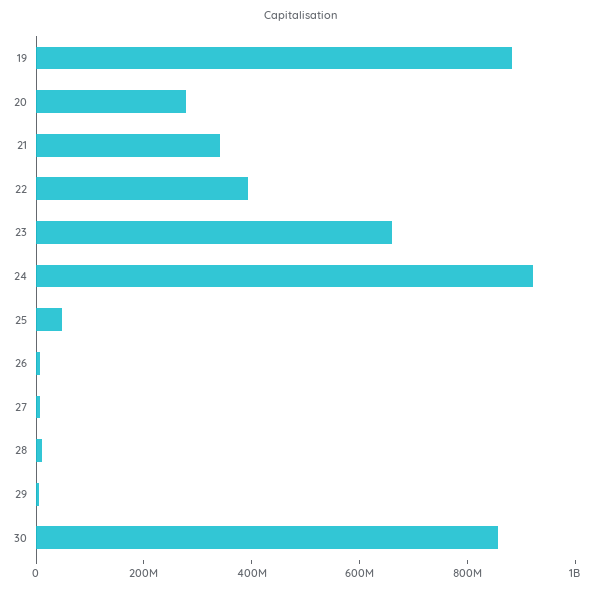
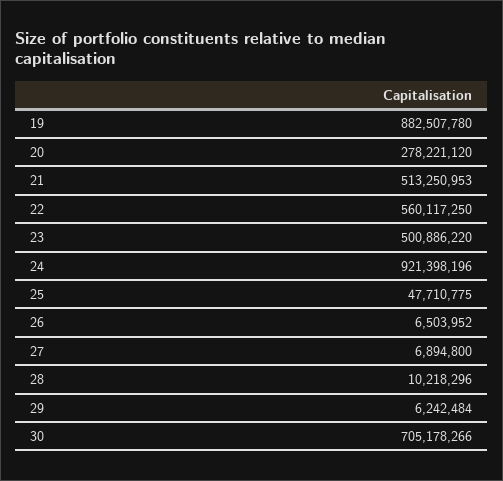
  {
    "19": 882507780,
    "20": 278221120,
-   "21": 350000000,
+   "21": 513250953,
-   "22": 400000000,
+   "22": 560117250,
-   "23": 650000000,
+   "23": 500886220,
    "24": 921398196,
    "25": 47710775,
    "26": 6503952,
    "27": 6894800,
    "28": 10218296,
    "29": 6242484,
-   "30": 850000000
+   "30": 705178266
  }

